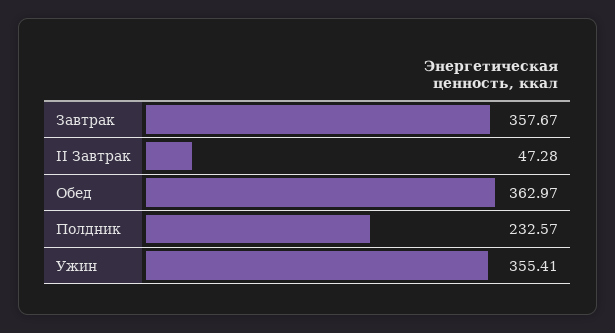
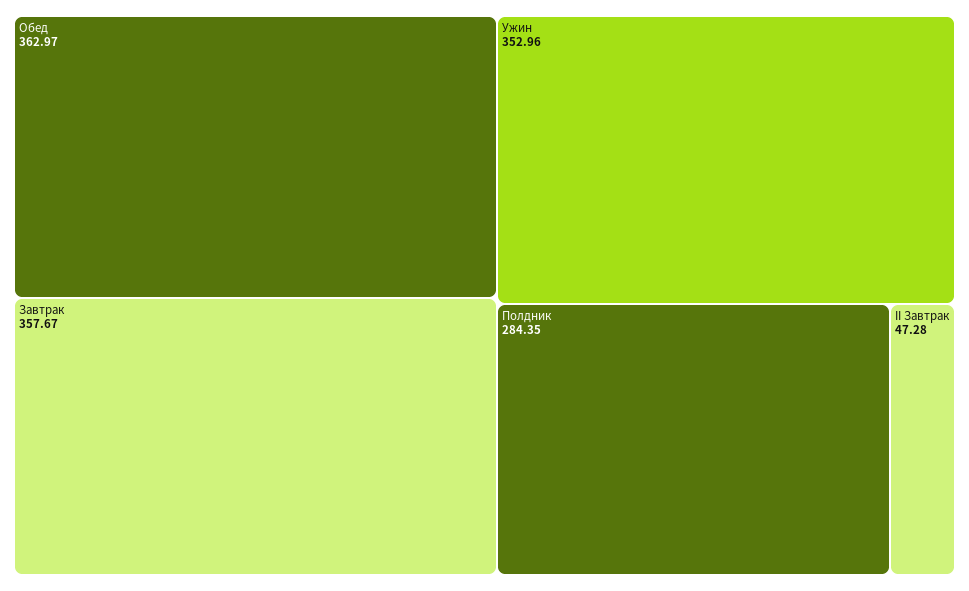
  {
    "Завтрак": 357.67,
    "II Завтрак": 47.28,
    "Обед": 362.97,
-   "Полдник": 232.57,
+   "Полдник": 284.35,
-   "Ужин": 355.41
+   "Ужин": 352.96
  }

